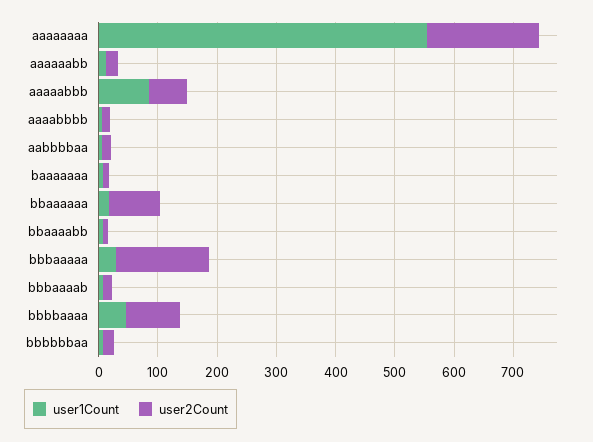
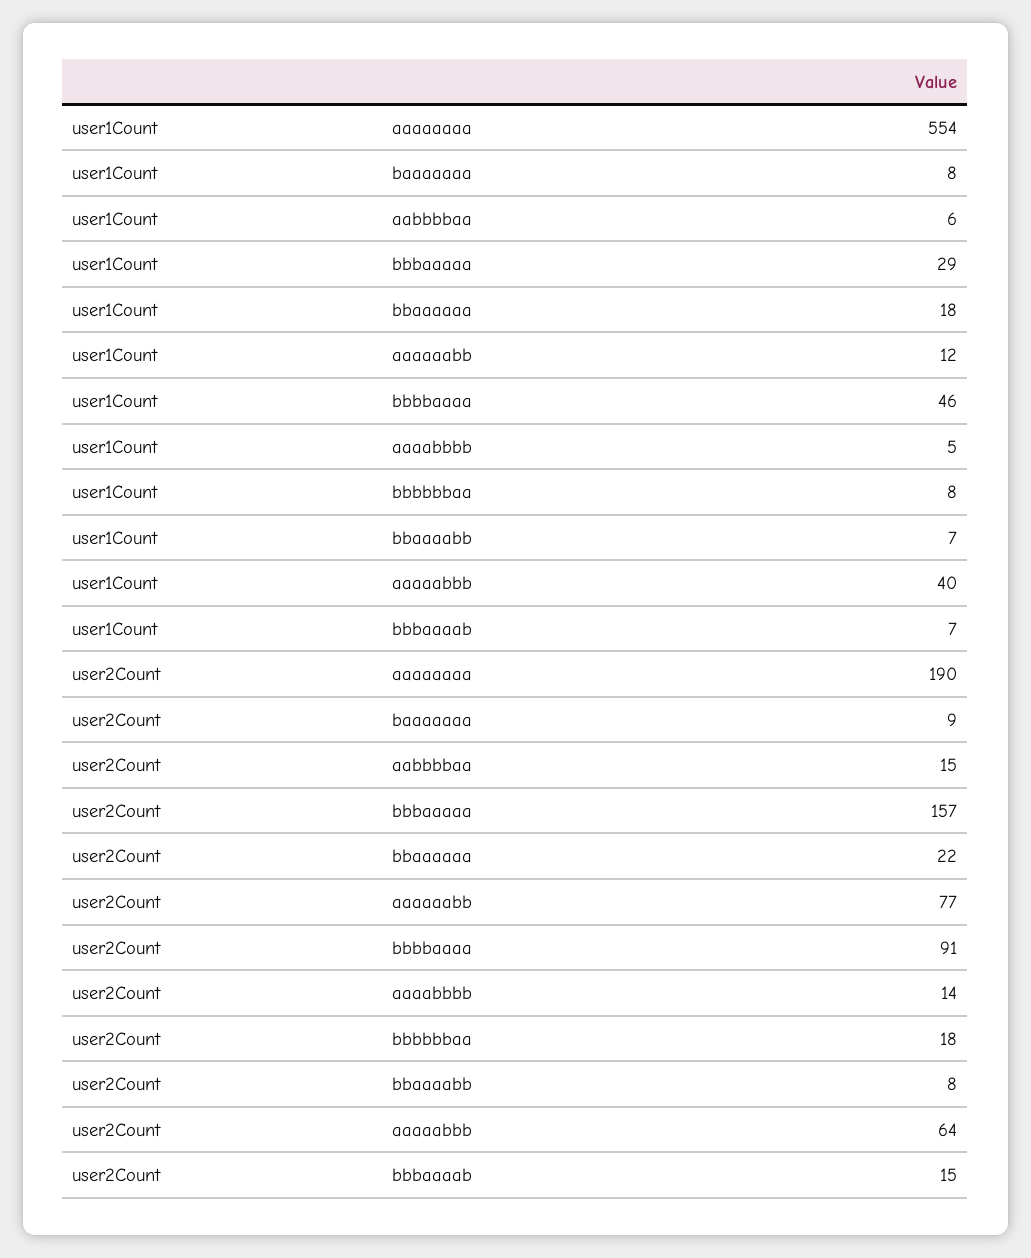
  {
    "user1Count": {
      "aaaaaaaa": 554,
      "aaaaaabb": 12,
-     "aaaaabbb": 80,
+     "aaaaabbb": 40,
      "aaaabbbb": 5,
      "aabbbbaa": 6,
      "baaaaaaa": 8,
      "bbaaaaaa": 18,
      "bbaaaabb": 7,
      "bbbaaaaa": 29,
      "bbbaaaab": 7,
      "bbbbaaaa": 46,
      "bbbbbbaa": 8
    },
    "user2Count": {
      "aaaaaaaa": 190,
-     "aaaaaabb": 20,
+     "aaaaaabb": 77,
      "aaaaabbb": 64,
      "aaaabbbb": 14,
      "aabbbbaa": 15,
      "baaaaaaa": 9,
-     "bbaaaaaa": 80,
+     "bbaaaaaa": 22,
      "bbaaaabb": 8,
      "bbbaaaaa": 157,
      "bbbaaaab": 15,
      "bbbbaaaa": 91,
      "bbbbbbaa": 18
    }
  }

